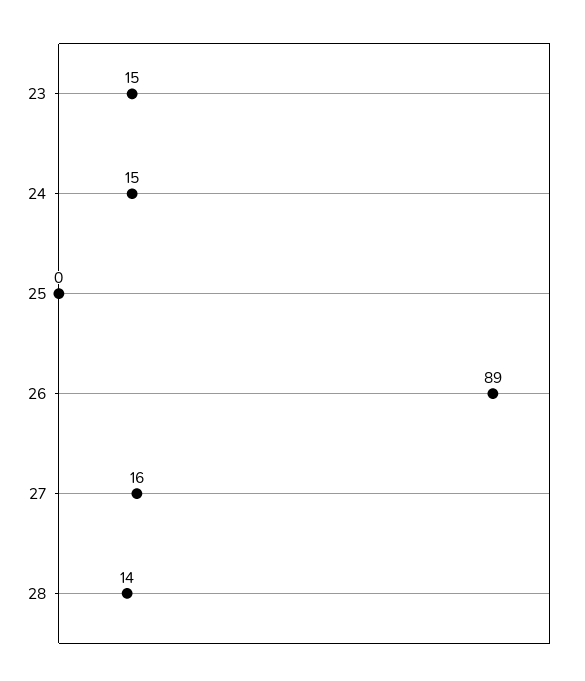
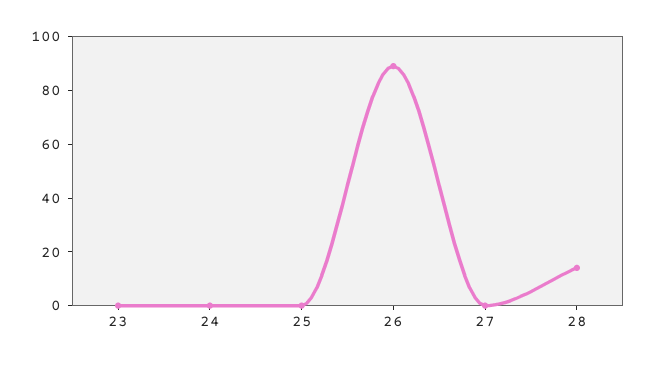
  {
-   "23": 15,
+   "23": 0,
-   "24": 15,
+   "24": 0,
    "25": 0,
    "26": 89,
-   "27": 16,
+   "27": 0,
    "28": 14
  }

